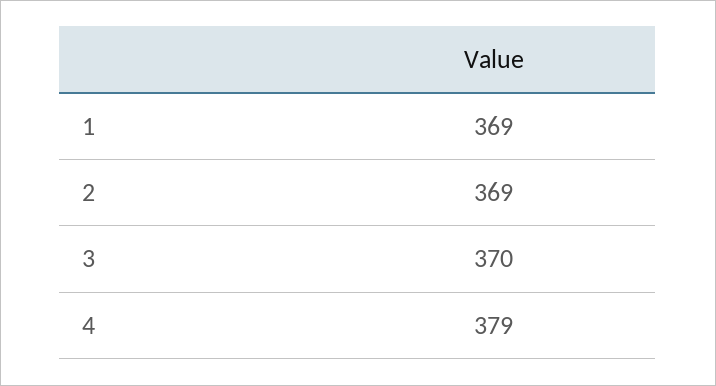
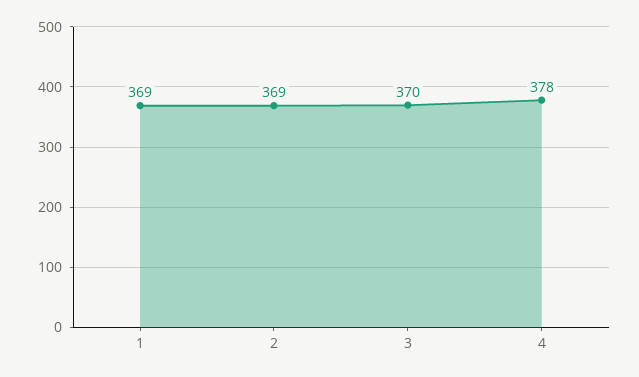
  {
    "1": 369,
    "2": 369,
    "3": 370,
-   "4": 379
+   "4": 378
  }

